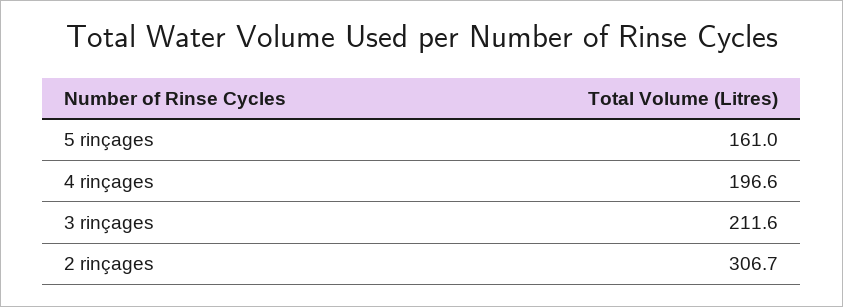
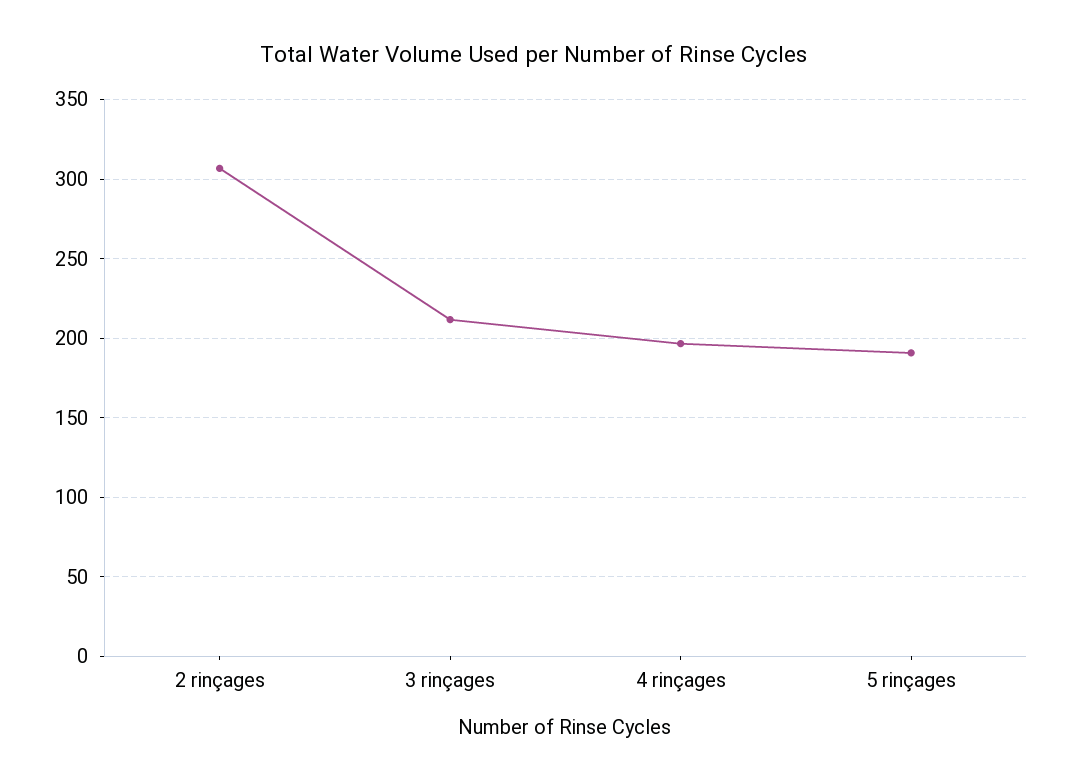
  {
-   "5 rinçages": 161,
+   "5 rinçages": 190,
    "4 rinçages": 196.6,
    "3 rinçages": 211.6,
    "2 rinçages": 306.7
  }

